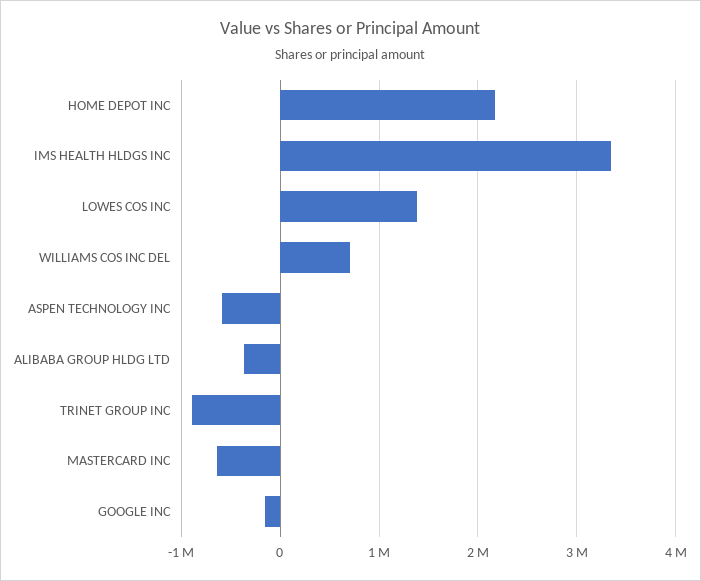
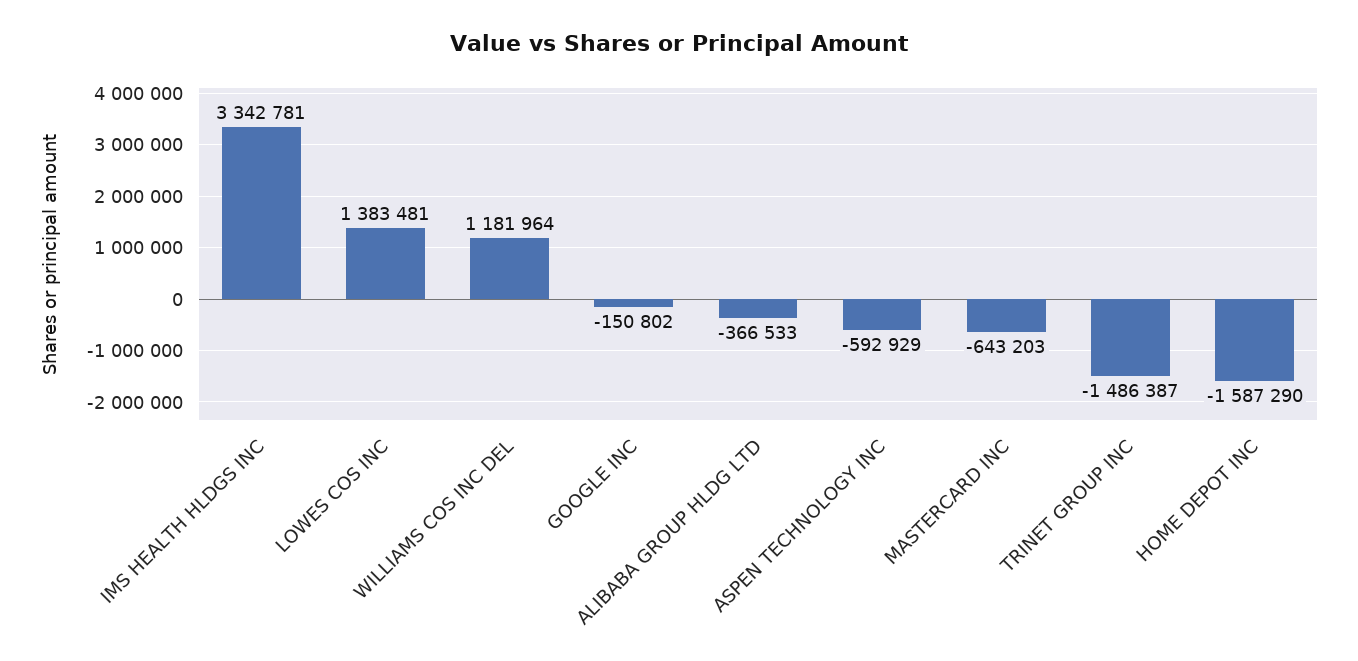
  {
-   "HOME DEPOT INC": 2200000,
+   "HOME DEPOT INC": -1587290,
    "IMS HEALTH HLDGS INC": 3342781,
    "LOWES COS INC": 1383481,
-   "WILLIAMS COS INC DEL": 700000,
+   "WILLIAMS COS INC DEL": 1181964,
    "ASPEN TECHNOLOGY INC": -592929,
    "ALIBABA GROUP HLDG LTD": -366533,
-   "TRINET GROUP INC": -900000,
+   "TRINET GROUP INC": -1486387,
    "MASTERCARD INC": -643203,
    "GOOGLE INC": -150802
  }

